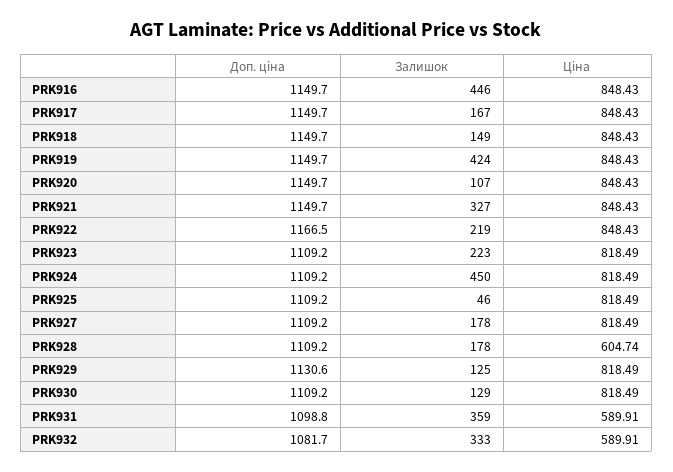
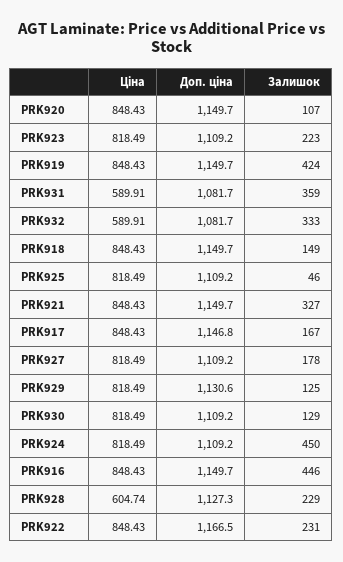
  {
    "Доп. ціна": {
      "PRK916": 1149.7,
-     "PRK917": 1149.7,
+     "PRK917": 1146.8,
      "PRK918": 1149.7,
      "PRK919": 1149.7,
      "PRK920": 1149.7,
      "PRK921": 1149.7,
      "PRK922": 1166.5,
      "PRK923": 1109.2,
      "PRK924": 1109.2,
      "PRK925": 1109.2,
      "PRK927": 1109.2,
-     "PRK928": 1109.2,
+     "PRK928": 1127.3,
      "PRK929": 1130.6,
      "PRK930": 1109.2,
-     "PRK931": 1098.8,
+     "PRK931": 1081.7,
      "PRK932": 1081.7
    },
    "Залишок": {
      "PRK916": 446,
      "PRK917": 167,
      "PRK918": 149,
      "PRK919": 424,
      "PRK920": 107,
      "PRK921": 327,
-     "PRK922": 219,
+     "PRK922": 231,
      "PRK923": 223,
      "PRK924": 450,
      "PRK925": 46,
      "PRK927": 178,
-     "PRK928": 178,
+     "PRK928": 229,
      "PRK929": 125,
      "PRK930": 129,
      "PRK931": 359,
      "PRK932": 333
    },
    "Ціна": {
      "PRK916": 848.43,
      "PRK917": 848.43,
      "PRK918": 848.43,
      "PRK919": 848.43,
      "PRK920": 848.43,
      "PRK921": 848.43,
      "PRK922": 848.43,
      "PRK923": 818.49,
      "PRK924": 818.49,
      "PRK925": 818.49,
      "PRK927": 818.49,
      "PRK928": 604.74,
      "PRK929": 818.49,
      "PRK930": 818.49,
      "PRK931": 589.91,
      "PRK932": 589.91
    }
  }

